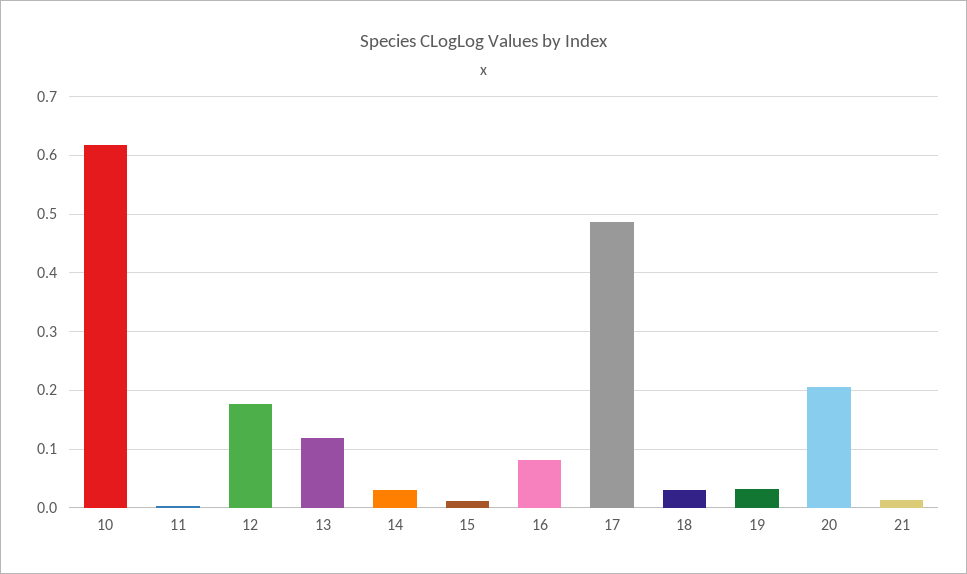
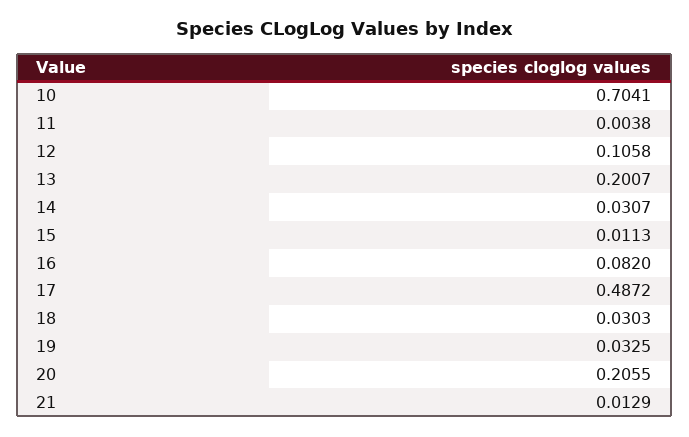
  {
-   "10": 0.62,
+   "10": 0.7041,
    "11": 0.0038,
-   "12": 0.18,
+   "12": 0.1058,
-   "13": 0.12,
+   "13": 0.2007,
    "14": 0.0307,
    "15": 0.0113,
    "16": 0.082,
    "17": 0.4872,
    "18": 0.0303,
    "19": 0.0325,
    "20": 0.2055,
    "21": 0.0129
  }

